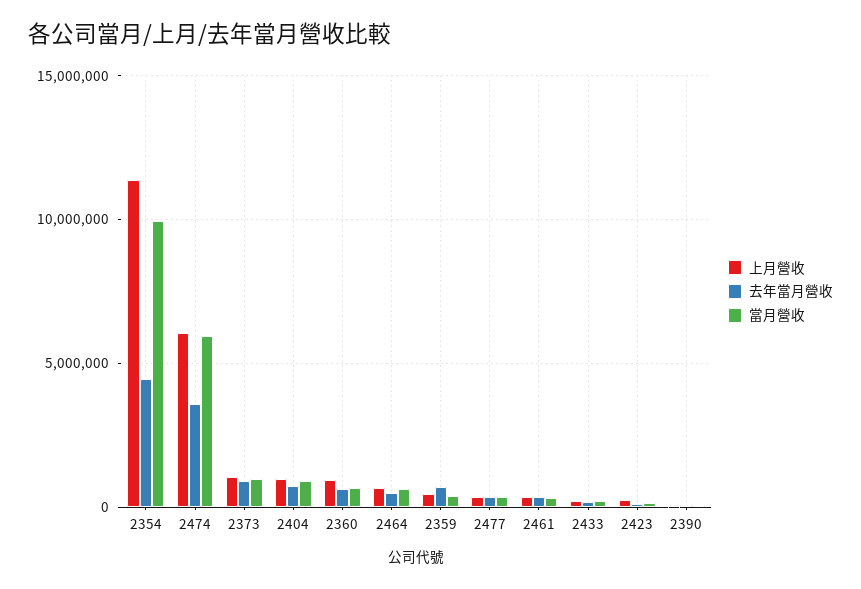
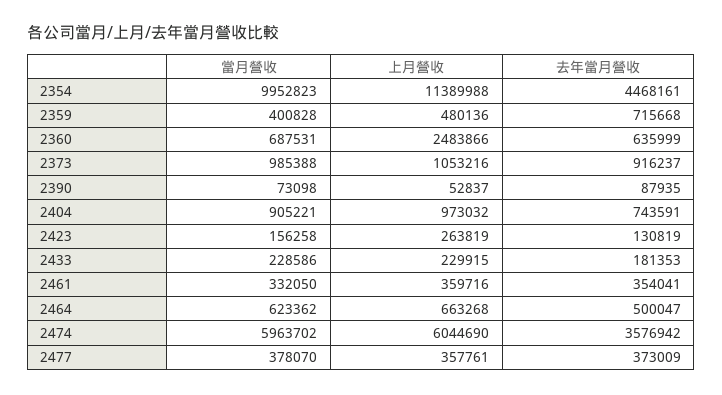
  {
    "上月營收": {
      "2354": 11389988,
      "2474": 6044690,
      "2373": 1053216,
      "2404": 973032,
-     "2360": 1000000,
+     "2360": 2483866,
      "2464": 663268,
      "2359": 480136,
      "2477": 357761,
      "2461": 359716,
      "2433": 229915,
      "2423": 263819,
      "2390": 52837
    },
    "去年當月營收": {
      "2354": 4468161,
      "2474": 3576942,
      "2373": 916237,
      "2404": 743591,
      "2360": 635999,
      "2464": 500047,
      "2359": 715668,
      "2477": 373009,
      "2461": 354041,
      "2433": 181353,
      "2423": 130819,
      "2390": 87935
    },
    "當月營收": {
      "2354": 9952823,
      "2474": 5963702,
      "2373": 985388,
      "2404": 905221,
      "2360": 687531,
      "2464": 623362,
      "2359": 400828,
      "2477": 378070,
      "2461": 332050,
      "2433": 228586,
      "2423": 156258,
      "2390": 73098
    }
  }

